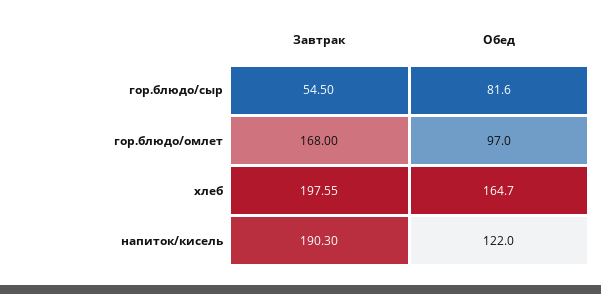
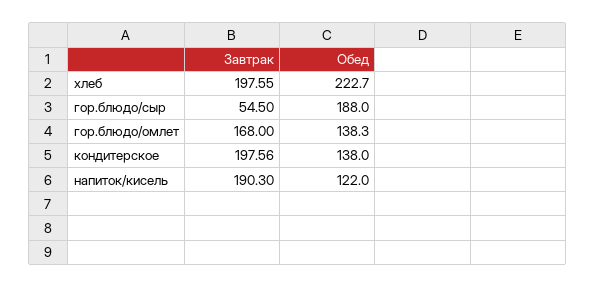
  {
    "Завтрак": {
      "гор.блюдо/сыр": 54.5,
      "гор.блюдо/омлет": 168,
      "хлеб": 197.55,
-     "напиток/кисель": 190.3
+     "напиток/кисель": 190.3,
+     "кондитерское": 197.56
    },
    "Обед": {
-     "гор.блюдо/сыр": 81.6,
+     "гор.блюдо/сыр": 188,
-     "гор.блюдо/омлет": 97,
+     "гор.блюдо/омлет": 138.3,
-     "хлеб": 164.7,
+     "хлеб": 222.7,
-     "напиток/кисель": 122
+     "напиток/кисель": 122,
+     "кондитерское": 138
    }
  }

